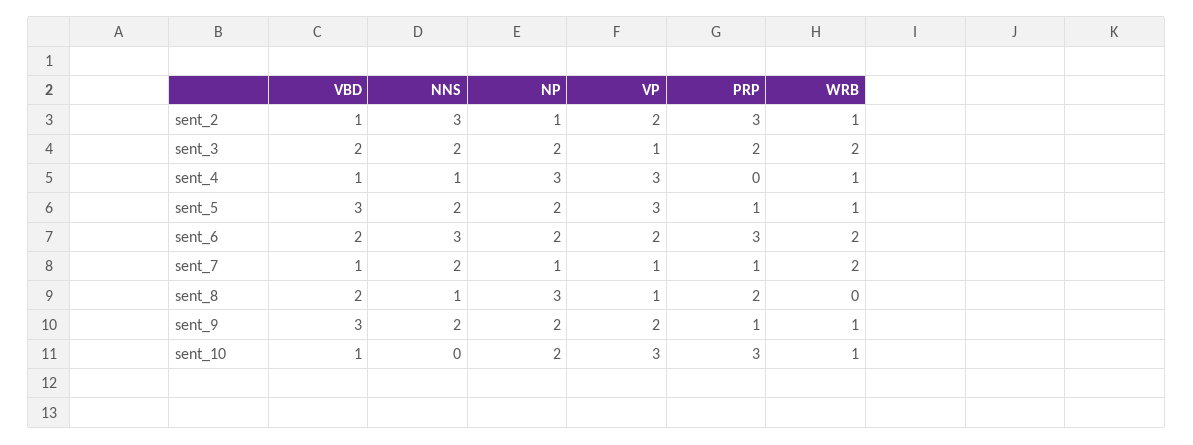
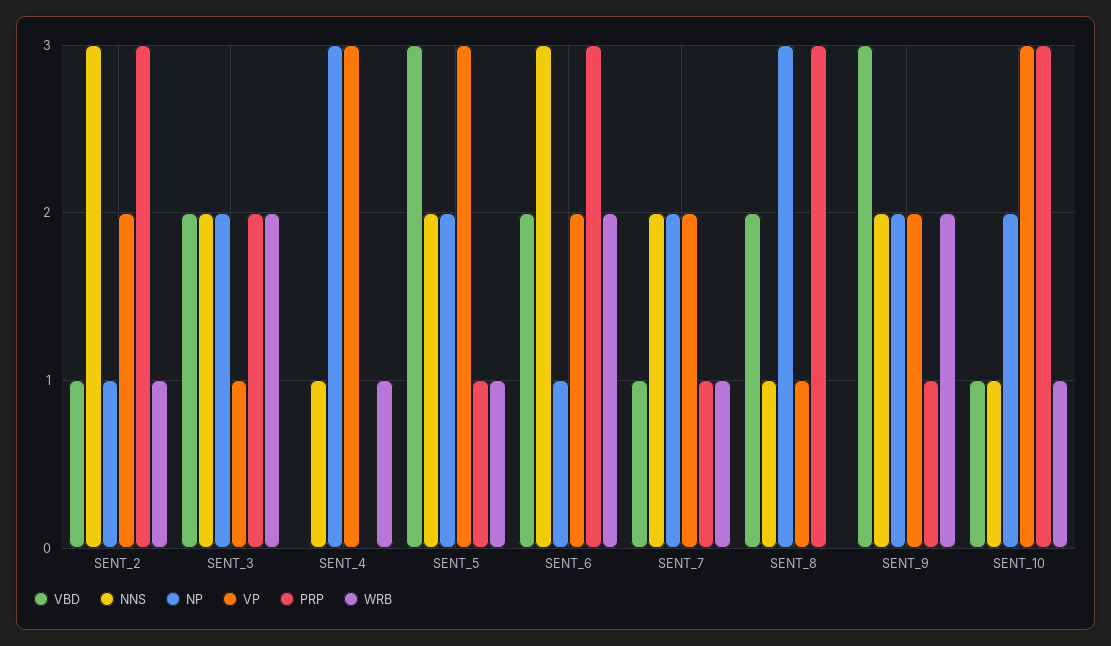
  {
    "VBD": {
      "sent_2": 1,
      "sent_3": 2,
-     "sent_4": 1,
+     "sent_4": 0,
      "sent_5": 3,
      "sent_6": 2,
      "sent_7": 1,
      "sent_8": 2,
      "sent_9": 3,
      "sent_10": 1
    },
    "NNS": {
      "sent_2": 3,
      "sent_3": 2,
      "sent_4": 1,
      "sent_5": 2,
      "sent_6": 3,
      "sent_7": 2,
      "sent_8": 1,
      "sent_9": 2,
-     "sent_10": 0
+     "sent_10": 1
    },
    "NP": {
      "sent_2": 1,
      "sent_3": 2,
      "sent_4": 3,
      "sent_5": 2,
-     "sent_6": 2,
+     "sent_6": 1,
-     "sent_7": 1,
+     "sent_7": 2,
      "sent_8": 3,
      "sent_9": 2,
      "sent_10": 2
    },
    "VP": {
      "sent_2": 2,
      "sent_3": 1,
      "sent_4": 3,
      "sent_5": 3,
      "sent_6": 2,
-     "sent_7": 1,
+     "sent_7": 2,
      "sent_8": 1,
      "sent_9": 2,
      "sent_10": 3
    },
    "PRP": {
      "sent_2": 3,
      "sent_3": 2,
      "sent_4": 0,
      "sent_5": 1,
      "sent_6": 3,
      "sent_7": 1,
-     "sent_8": 2,
+     "sent_8": 3,
      "sent_9": 1,
      "sent_10": 3
    },
    "WRB": {
      "sent_2": 1,
      "sent_3": 2,
      "sent_4": 1,
      "sent_5": 1,
      "sent_6": 2,
-     "sent_7": 2,
+     "sent_7": 1,
      "sent_8": 0,
-     "sent_9": 1,
+     "sent_9": 2,
      "sent_10": 1
    }
  }

